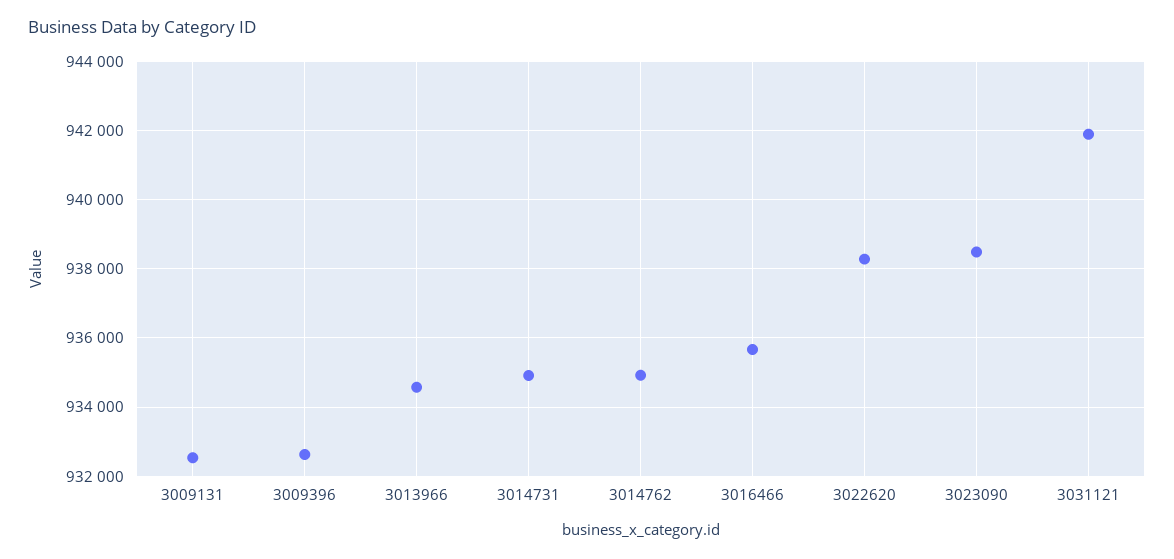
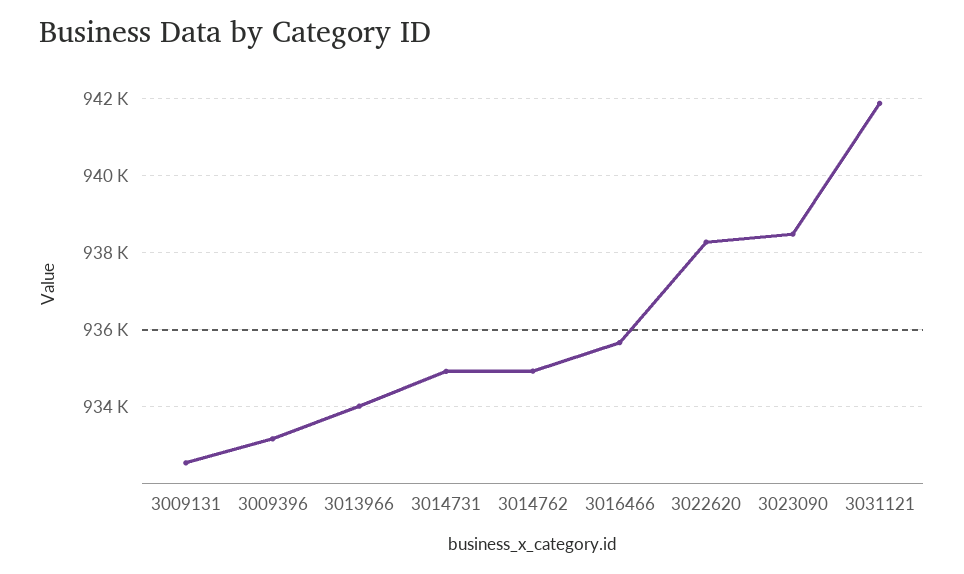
  {
    "3009131": 932600,
-   "3009396": 932600,
+   "3009396": 933200,
-   "3013966": 934600,
+   "3013966": 934000,
    "3014731": 935000,
    "3014762": 935000,
    "3016466": 935600,
    "3022620": 938200,
    "3023090": 938400,
    "3031121": 941800
  }

